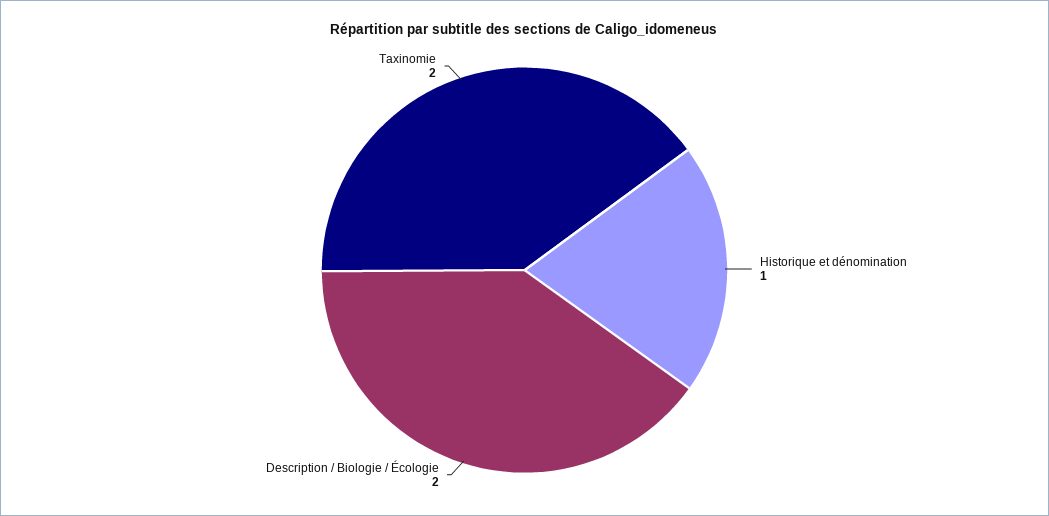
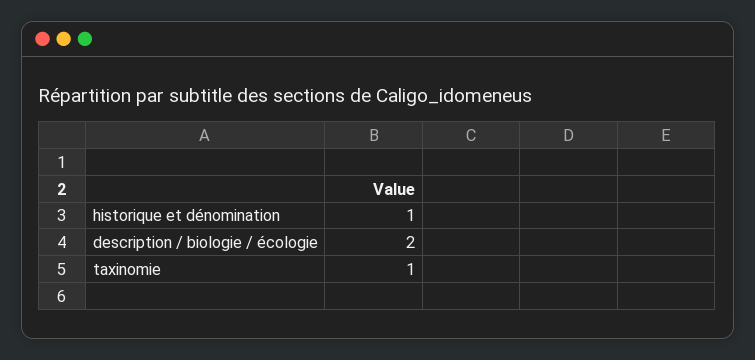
  {
    "Historique et dénomination": 1,
    "Description / Biologie / Écologie": 2,
-   "Taxinomie": 2
+   "Taxinomie": 1
  }

